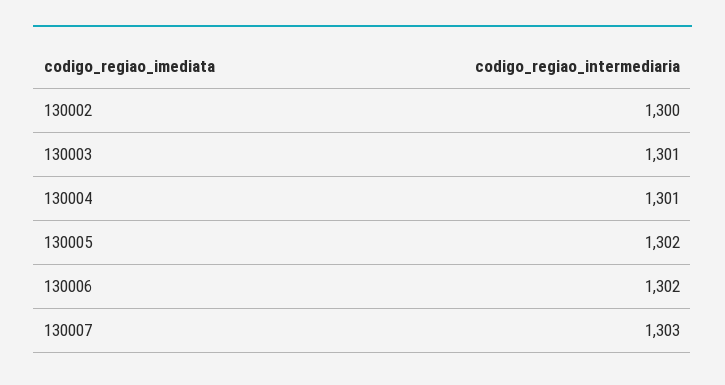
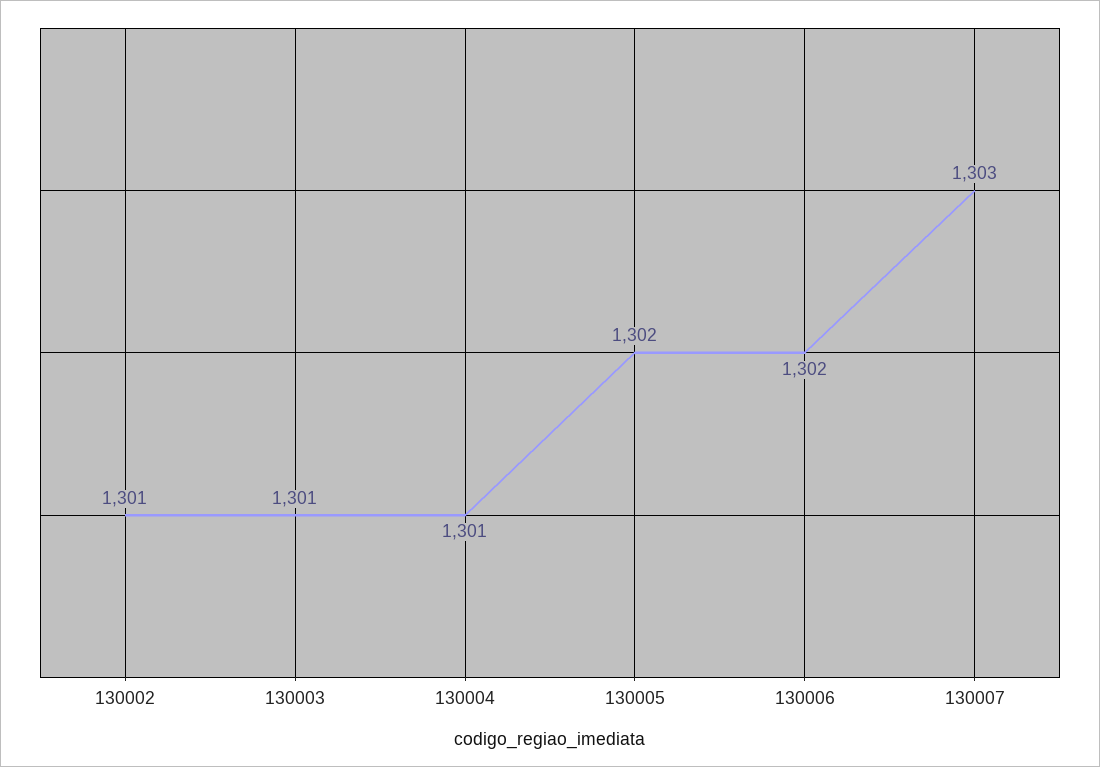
  {
-   "130002": 1300,
+   "130002": 1301,
    "130003": 1301,
    "130004": 1301,
    "130005": 1302,
    "130006": 1302,
    "130007": 1303
  }

